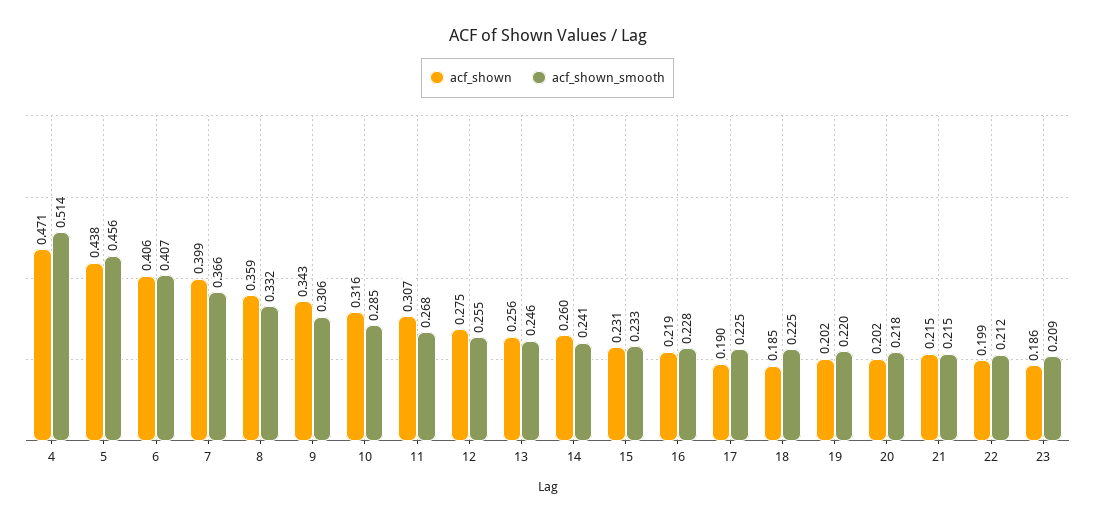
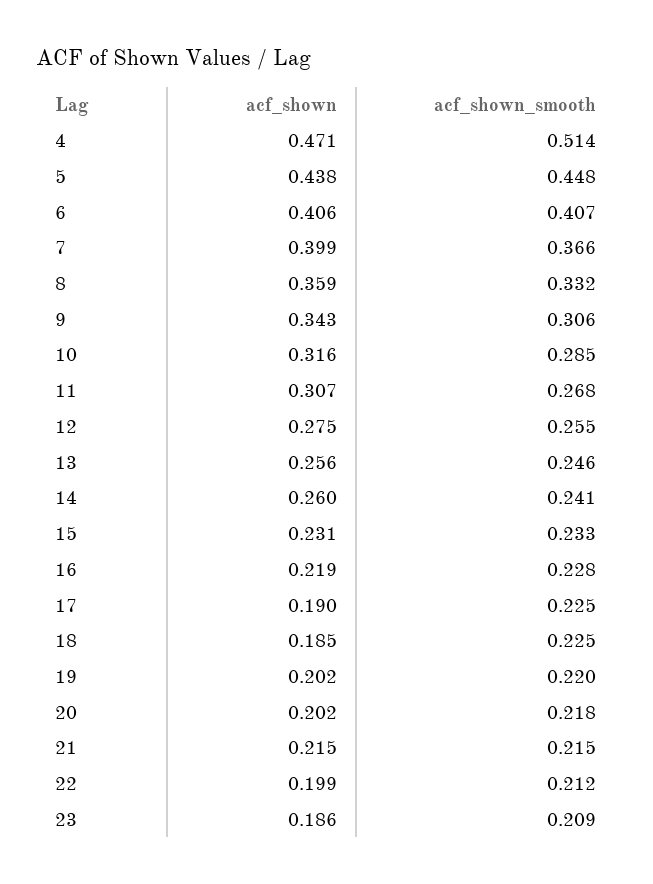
  {
    "acf_shown": {
      "4": 0.471,
      "5": 0.438,
      "6": 0.406,
      "7": 0.399,
      "8": 0.359,
      "9": 0.343,
      "10": 0.316,
      "11": 0.307,
      "12": 0.275,
      "13": 0.256,
      "14": 0.26,
      "15": 0.231,
      "16": 0.219,
      "17": 0.19,
      "18": 0.185,
      "19": 0.202,
      "20": 0.202,
      "21": 0.215,
      "22": 0.199,
      "23": 0.186
    },
    "acf_shown_smooth": {
      "4": 0.514,
-     "5": 0.456,
+     "5": 0.448,
      "6": 0.407,
      "7": 0.366,
      "8": 0.332,
      "9": 0.306,
      "10": 0.285,
      "11": 0.268,
      "12": 0.255,
      "13": 0.246,
      "14": 0.241,
      "15": 0.233,
      "16": 0.228,
      "17": 0.225,
      "18": 0.225,
      "19": 0.22,
      "20": 0.218,
      "21": 0.215,
      "22": 0.212,
      "23": 0.209
    }
  }

